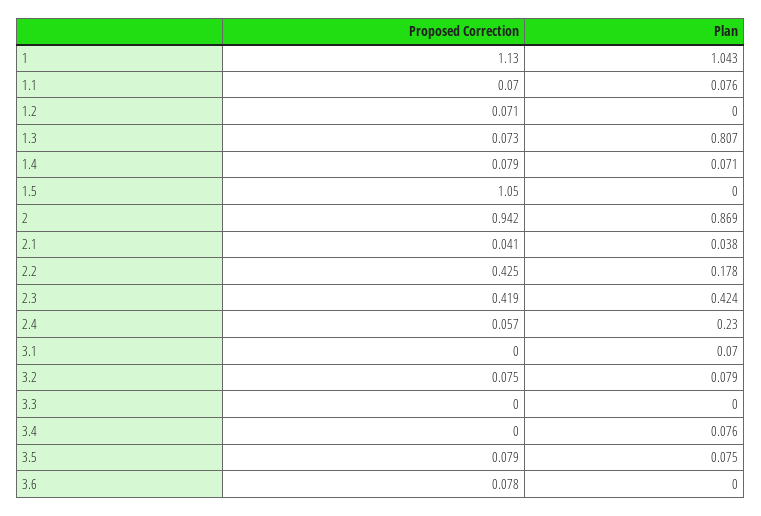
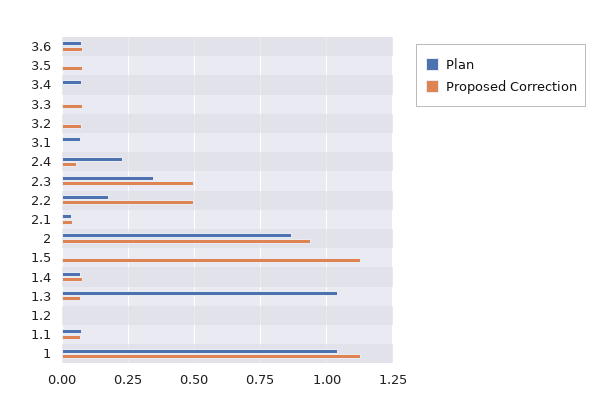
  {
    "Proposed Correction": {
      "1": 1.13,
      "1.1": 0.07,
-     "1.2": 0.071,
+     "1.2": 0,
      "1.3": 0.073,
      "1.4": 0.079,
-     "1.5": 1.05,
+     "1.5": 1.125,
      "2": 0.942,
      "2.1": 0.041,
-     "2.2": 0.425,
+     "2.2": 0.5,
-     "2.3": 0.419,
+     "2.3": 0.5,
      "2.4": 0.057,
      "3.1": 0,
      "3.2": 0.075,
-     "3.3": 0,
+     "3.3": 0.075,
      "3.4": 0,
      "3.5": 0.079,
      "3.6": 0.078
    },
    "Plan": {
      "1": 1.043,
      "1.1": 0.076,
      "1.2": 0,
-     "1.3": 0.807,
+     "1.3": 1.05,
      "1.4": 0.071,
      "1.5": 0,
      "2": 0.869,
      "2.1": 0.038,
      "2.2": 0.178,
-     "2.3": 0.424,
+     "2.3": 0.35,
      "2.4": 0.23,
      "3.1": 0.07,
-     "3.2": 0.079,
+     "3.2": 0,
      "3.3": 0,
      "3.4": 0.076,
-     "3.5": 0.075,
+     "3.5": 0,
-     "3.6": 0
+     "3.6": 0.075
    }
  }

